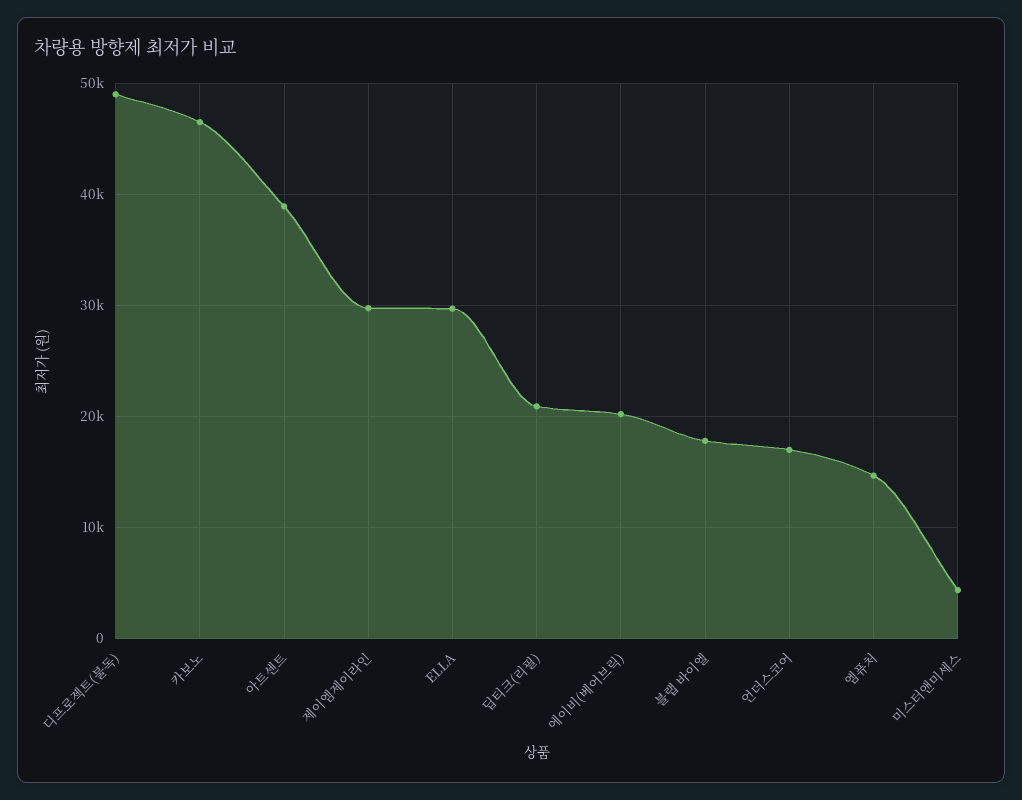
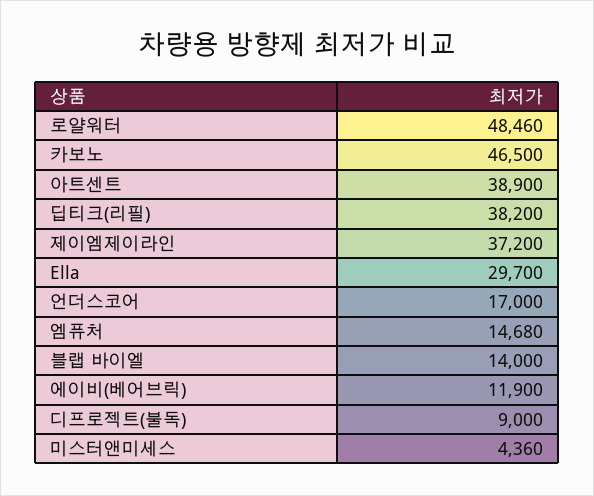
  {
-   "디프로젝트(불독)": 49000,
+   "디프로젝트(불독)": 9000,
    "카보노": 46500,
    "아트센트": 38900,
-   "제이엠제이라인": 30000,
+   "제이엠제이라인": 37200,
    "ELLA": 29700,
-   "딥티크(리필)": 21000,
+   "딥티크(리필)": 38200,
-   "에이비(베어브릭)": 20000,
+   "에이비(베어브릭)": 11900,
-   "블랩 바이엘": 18000,
+   "블랩 바이엘": 14000,
    "언더스코어": 17000,
    "엠퓨처": 14680,
-   "미스터앤미세스": 4360
+   "미스터앤미세스": 4360,
+   "로얄워터": 48460
  }

